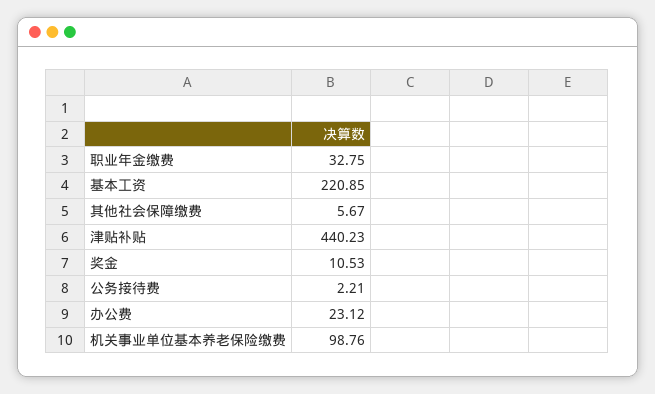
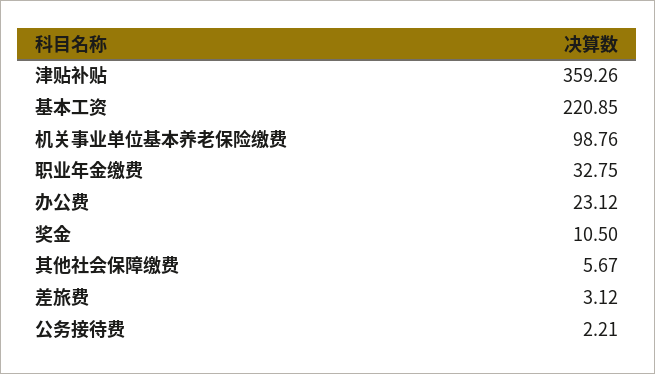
  {
    "职业年金缴费": 32.75,
    "基本工资": 220.85,
    "其他社会保障缴费": 5.67,
-   "津贴补贴": 440.23,
+   "津贴补贴": 359.26,
-   "奖金": 10.53,
+   "奖金": 10.5,
    "公务接待费": 2.21,
    "办公费": 23.12,
-   "机关事业单位基本养老保险缴费": 98.76
+   "机关事业单位基本养老保险缴费": 98.76,
+   "差旅费": 3.12
  }

